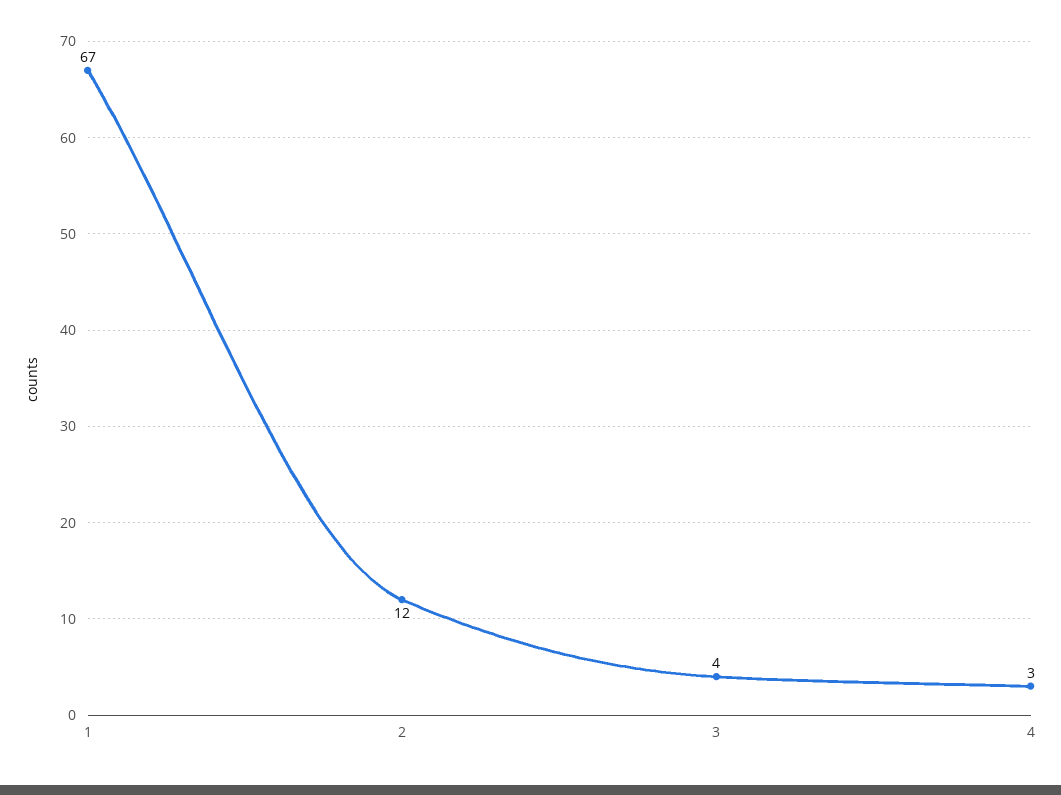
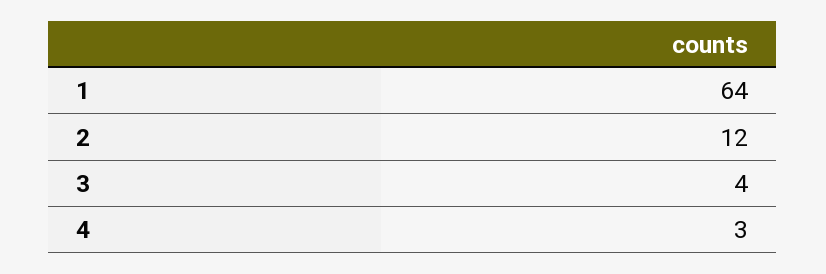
  {
-   "1": 67,
+   "1": 64,
    "2": 12,
    "3": 4,
    "4": 3
  }

